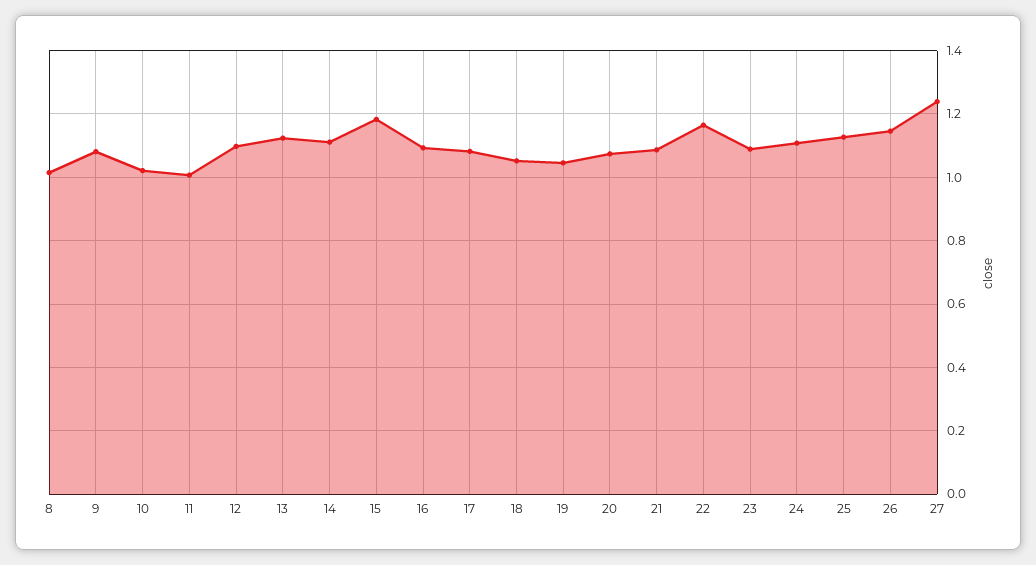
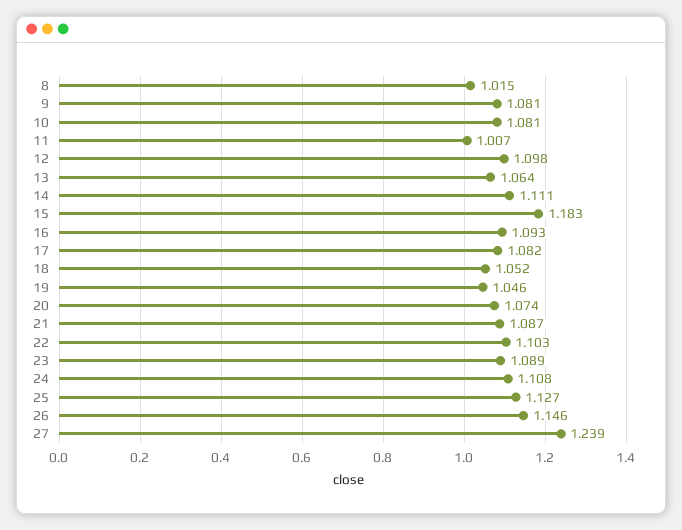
  {
    "8": 1.015,
    "9": 1.081,
-   "10": 1.02,
+   "10": 1.081,
    "11": 1.007,
    "12": 1.098,
-   "13": 1.12,
+   "13": 1.064,
    "14": 1.111,
    "15": 1.183,
    "16": 1.093,
    "17": 1.082,
    "18": 1.052,
    "19": 1.046,
    "20": 1.074,
    "21": 1.087,
-   "22": 1.16,
+   "22": 1.103,
    "23": 1.089,
    "24": 1.108,
    "25": 1.127,
    "26": 1.146,
    "27": 1.239
  }

